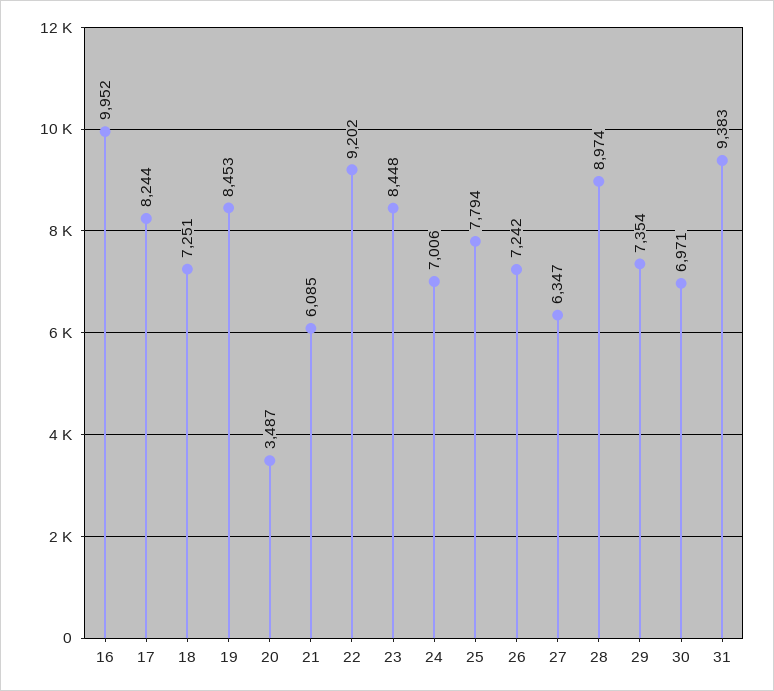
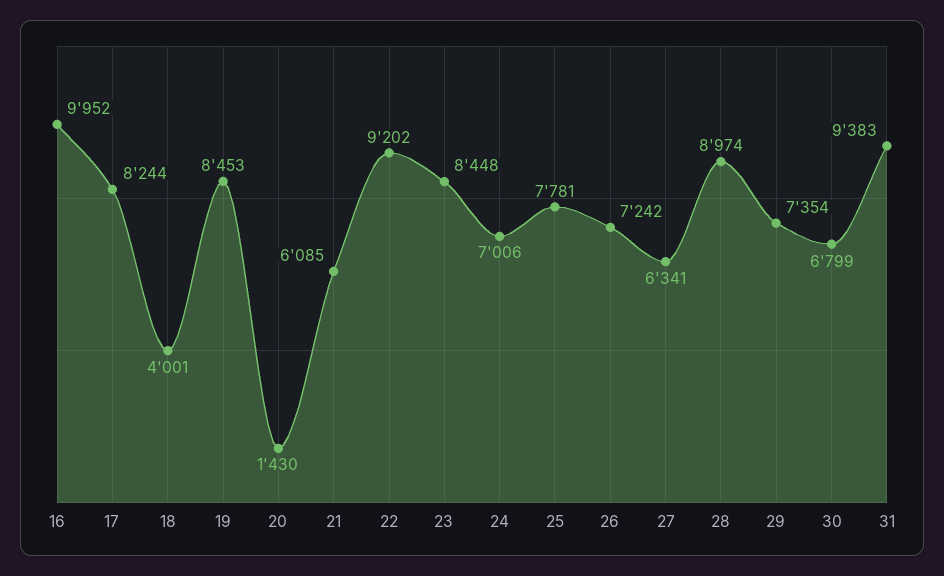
  {
    "16": 9952,
    "17": 8244,
-   "18": 7251,
+   "18": 4001,
    "19": 8453,
-   "20": 3487,
+   "20": 1430,
    "21": 6085,
    "22": 9202,
    "23": 8448,
    "24": 7006,
-   "25": 7794,
+   "25": 7781,
    "26": 7242,
-   "27": 6347,
+   "27": 6341,
    "28": 8974,
    "29": 7354,
-   "30": 6971,
+   "30": 6799,
    "31": 9383
  }

